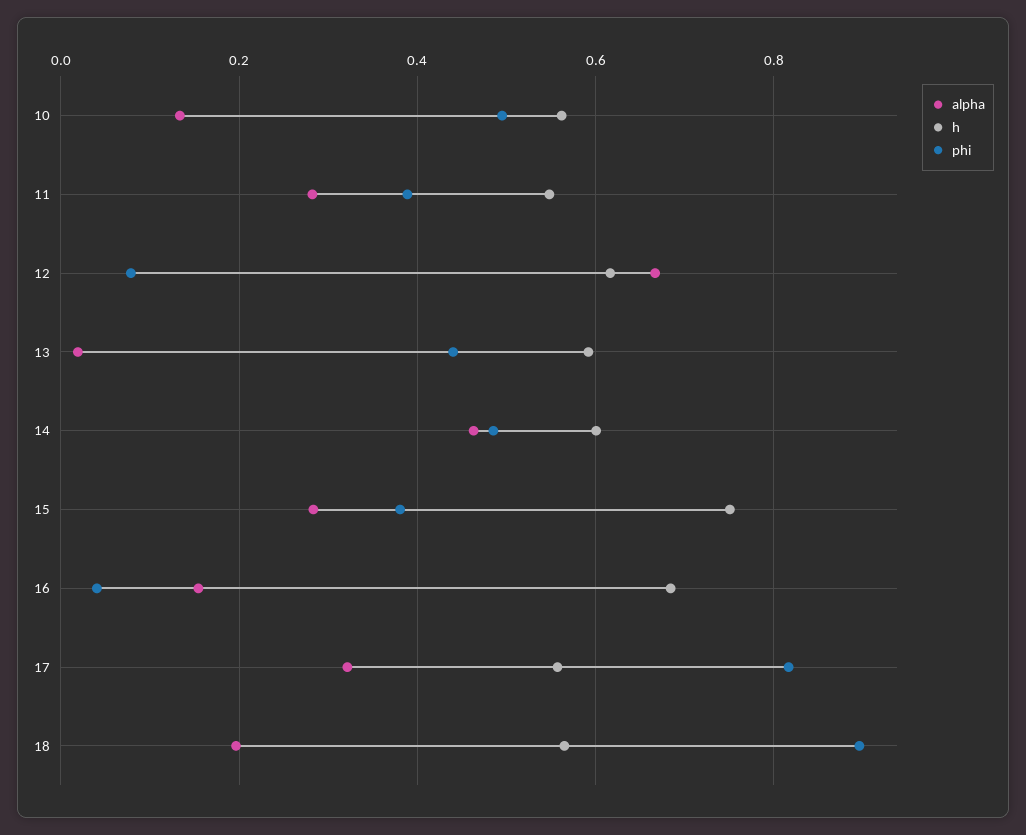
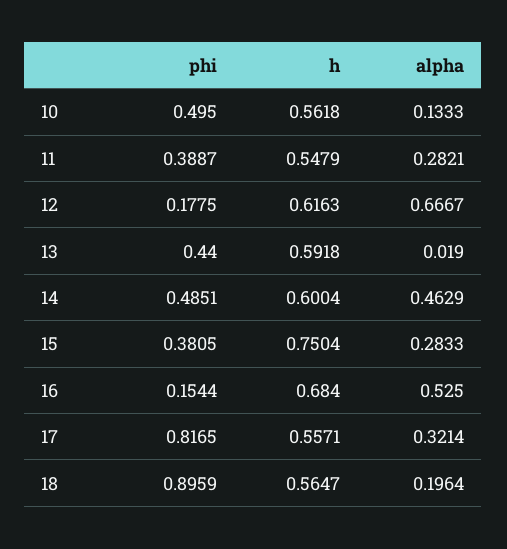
  {
    "alpha": {
      "10": 0.1333,
      "11": 0.2821,
      "12": 0.6667,
      "13": 0.019,
      "14": 0.4629,
      "15": 0.2833,
-     "16": 0.16,
+     "16": 0.525,
      "17": 0.3214,
      "18": 0.1964
    },
    "h": {
      "10": 0.5618,
      "11": 0.5479,
      "12": 0.6163,
      "13": 0.5918,
      "14": 0.6004,
      "15": 0.7504,
      "16": 0.684,
      "17": 0.5571,
      "18": 0.5647
    },
    "phi": {
      "10": 0.495,
      "11": 0.3887,
-     "12": 0.08,
+     "12": 0.1775,
      "13": 0.44,
      "14": 0.4851,
      "15": 0.3805,
-     "16": 0.04,
+     "16": 0.1544,
      "17": 0.8165,
      "18": 0.8959
    }
  }

